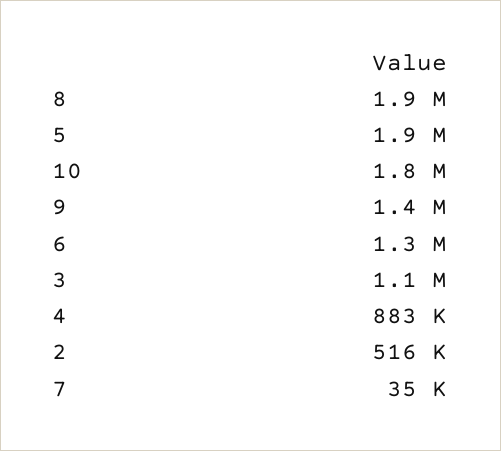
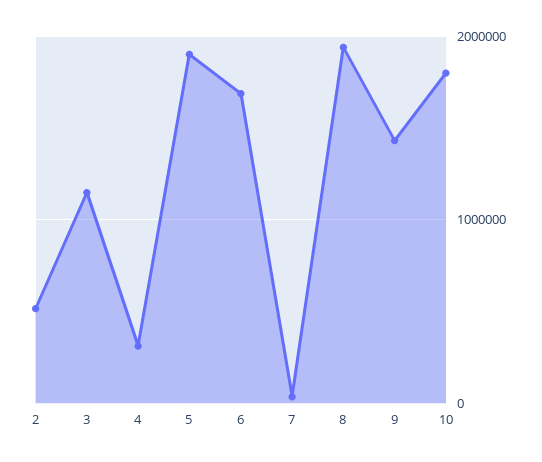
  {
    "8": 1900000,
    "5": 1900000,
    "10": 1800000,
    "9": 1400000,
-   "6": 1300000,
+   "6": 1700000,
    "3": 1100000,
-   "4": 883000,
+   "4": 300000,
    "2": 516000,
    "7": 35000
  }

